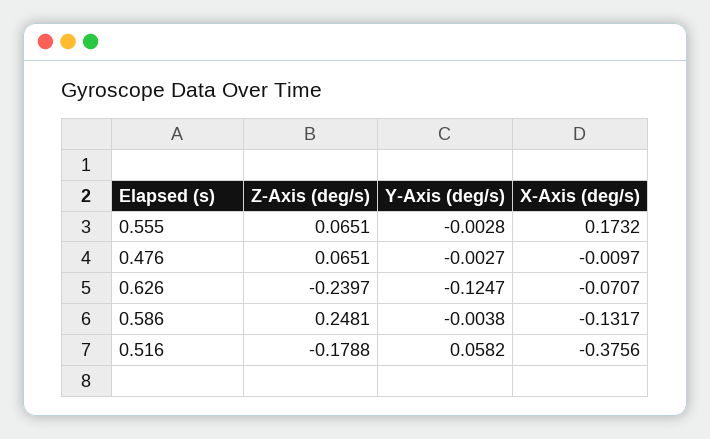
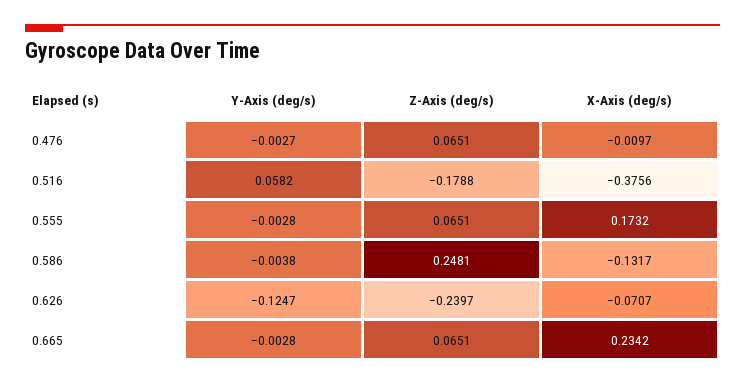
  {
    "Z-Axis (deg/s)": {
      "0.555": 0.0651,
      "0.476": 0.0651,
      "0.626": -0.2397,
      "0.586": 0.2481,
-     "0.516": -0.1788
+     "0.516": -0.1788,
+     "0.665": 0.0651
    },
    "Y-Axis (deg/s)": {
      "0.555": -0.0028,
      "0.476": -0.0027,
      "0.626": -0.1247,
      "0.586": -0.0038,
-     "0.516": 0.0582
+     "0.516": 0.0582,
+     "0.665": -0.0028
    },
    "X-Axis (deg/s)": {
      "0.555": 0.1732,
      "0.476": -0.0097,
      "0.626": -0.0707,
      "0.586": -0.1317,
-     "0.516": -0.3756
+     "0.516": -0.3756,
+     "0.665": 0.2342
    }
  }

